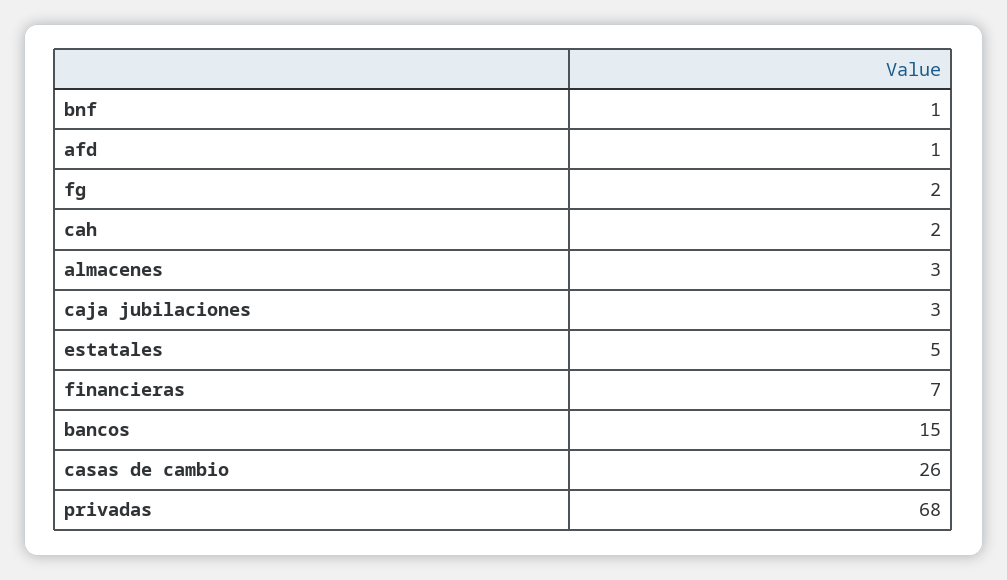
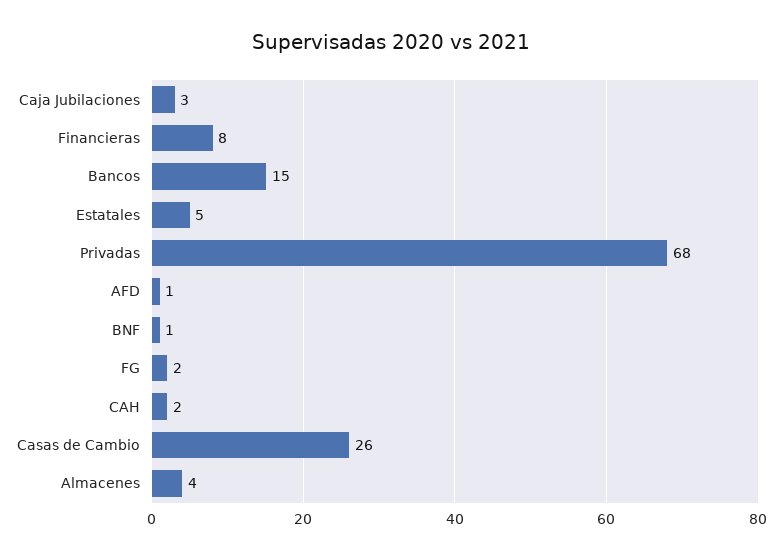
  {
    "bnf": 1,
    "afd": 1,
    "fg": 2,
    "cah": 2,
-   "almacenes": 3,
+   "almacenes": 4,
    "caja jubilaciones": 3,
    "estatales": 5,
-   "financieras": 7,
+   "financieras": 8,
    "bancos": 15,
    "casas de cambio": 26,
    "privadas": 68
  }

